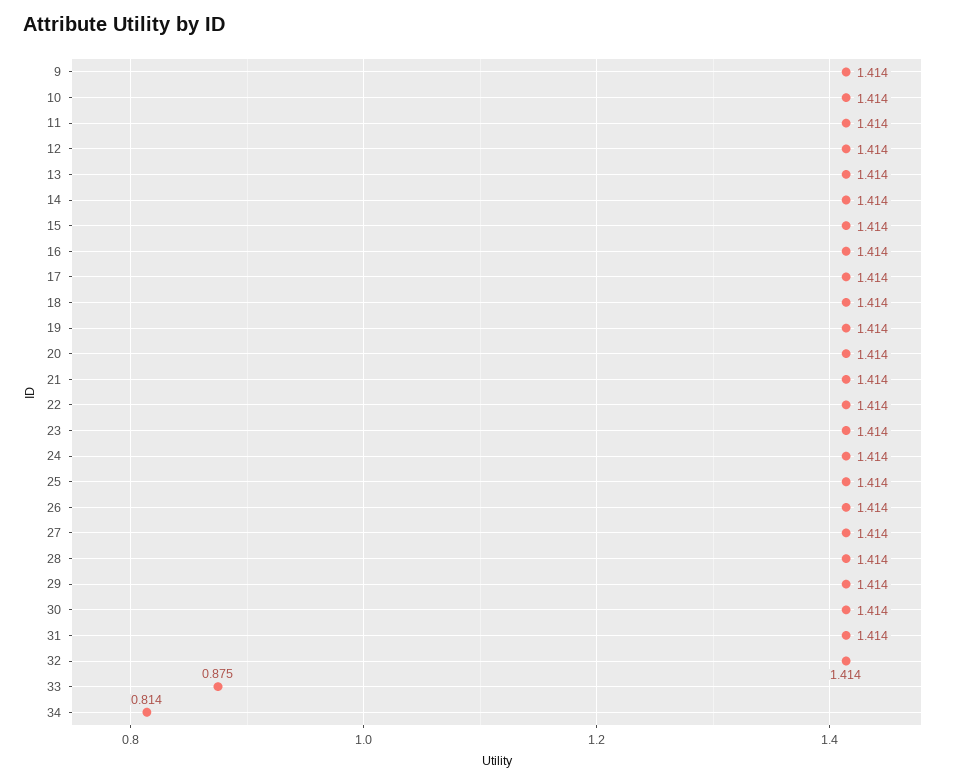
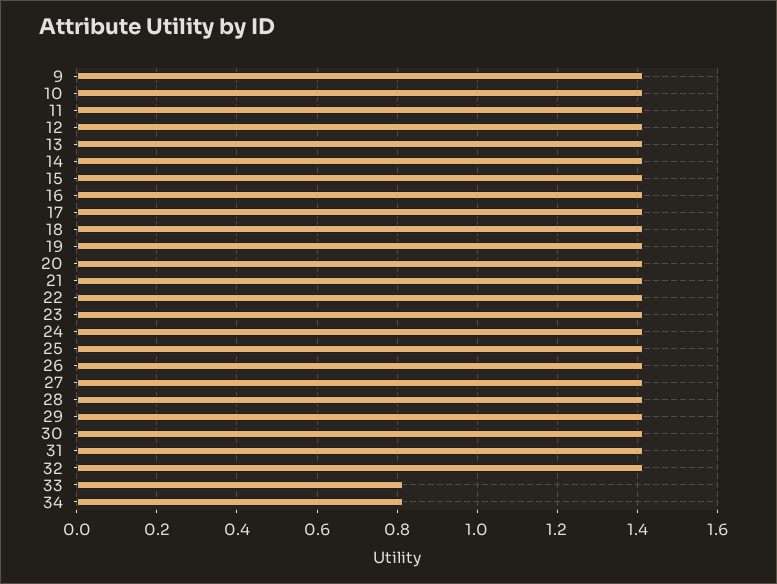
  {
    "9": 1.414,
    "10": 1.414,
    "11": 1.414,
    "12": 1.414,
    "13": 1.414,
    "14": 1.414,
    "15": 1.414,
    "16": 1.414,
    "17": 1.414,
    "18": 1.414,
    "19": 1.414,
    "20": 1.414,
    "21": 1.414,
    "22": 1.414,
    "23": 1.414,
    "24": 1.414,
    "25": 1.414,
    "26": 1.414,
    "27": 1.414,
    "28": 1.414,
    "29": 1.414,
    "30": 1.414,
    "31": 1.414,
    "32": 1.414,
-   "33": 0.875,
+   "33": 0.82,
    "34": 0.814
  }

